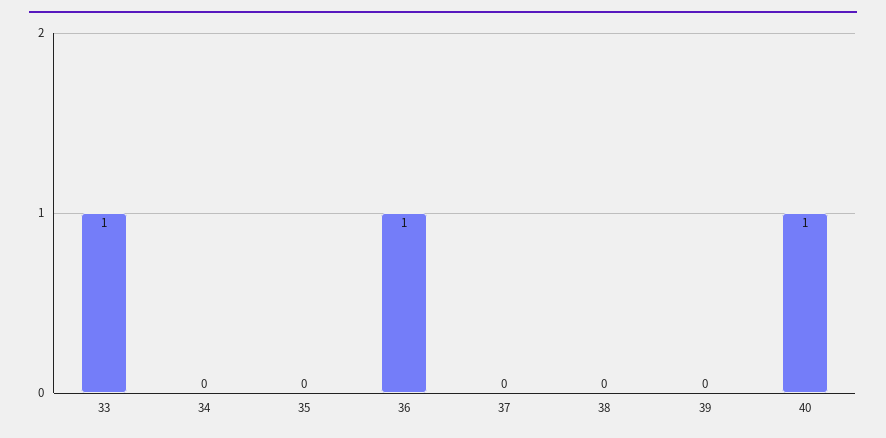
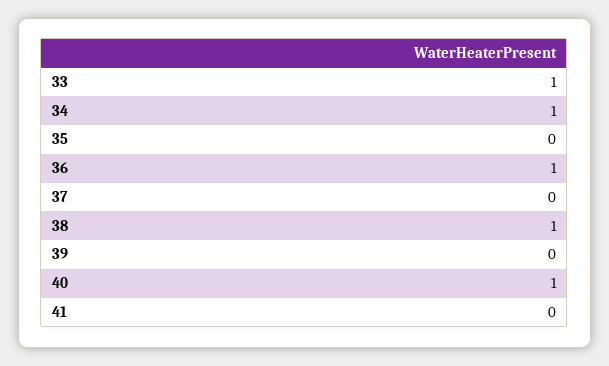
  {
    "33": 1,
-   "34": 0,
+   "34": 1,
    "35": 0,
    "36": 1,
    "37": 0,
-   "38": 0,
+   "38": 1,
    "39": 0,
-   "40": 1
+   "40": 1,
+   "41": 0
  }

